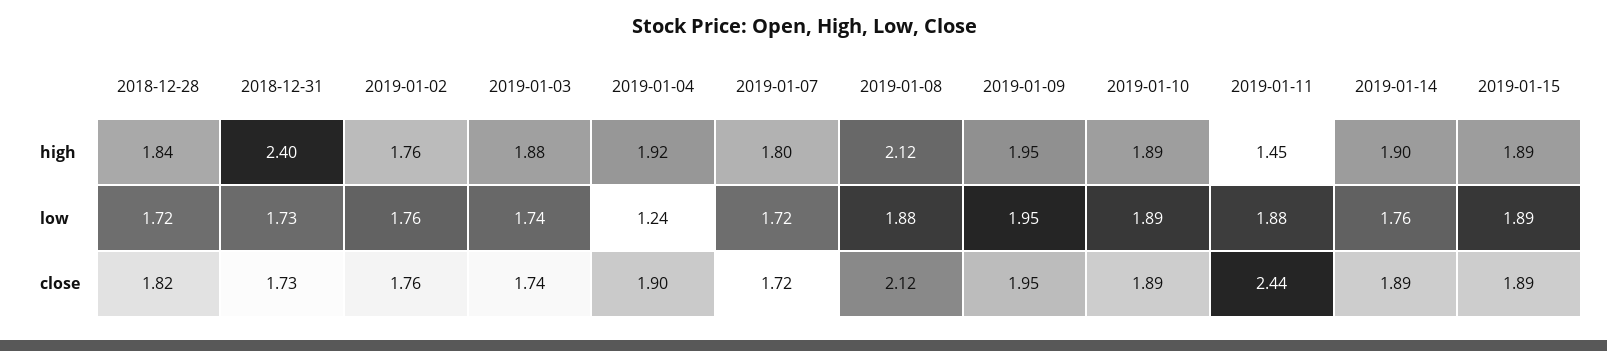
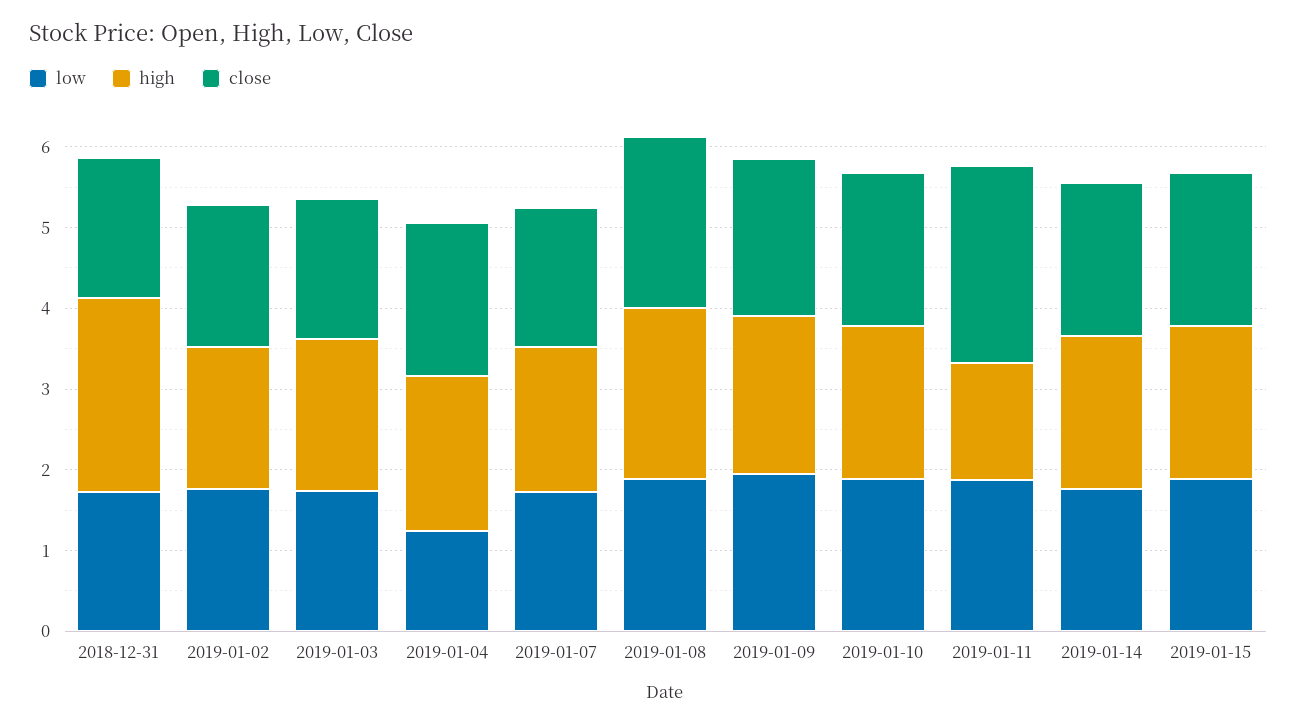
  {
    "high": {
-     "2018-12-28": 1.84,
      "2018-12-31": 2.4,
      "2019-01-02": 1.76,
      "2019-01-03": 1.88,
      "2019-01-04": 1.92,
      "2019-01-07": 1.8,
      "2019-01-08": 2.12,
      "2019-01-09": 1.95,
      "2019-01-10": 1.89,
      "2019-01-11": 1.45,
      "2019-01-14": 1.9,
      "2019-01-15": 1.89
    },
    "low": {
-     "2018-12-28": 1.72,
      "2018-12-31": 1.73,
      "2019-01-02": 1.76,
      "2019-01-03": 1.74,
      "2019-01-04": 1.24,
      "2019-01-07": 1.72,
      "2019-01-08": 1.88,
      "2019-01-09": 1.95,
      "2019-01-10": 1.89,
      "2019-01-11": 1.88,
      "2019-01-14": 1.76,
      "2019-01-15": 1.89
    },
    "close": {
-     "2018-12-28": 1.82,
      "2018-12-31": 1.73,
      "2019-01-02": 1.76,
      "2019-01-03": 1.74,
      "2019-01-04": 1.9,
      "2019-01-07": 1.72,
      "2019-01-08": 2.12,
      "2019-01-09": 1.95,
      "2019-01-10": 1.89,
      "2019-01-11": 2.44,
      "2019-01-14": 1.89,
      "2019-01-15": 1.89
    }
  }

